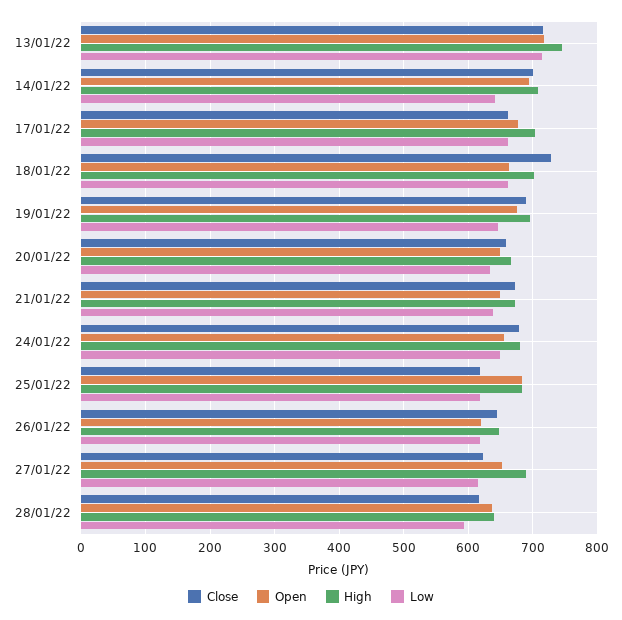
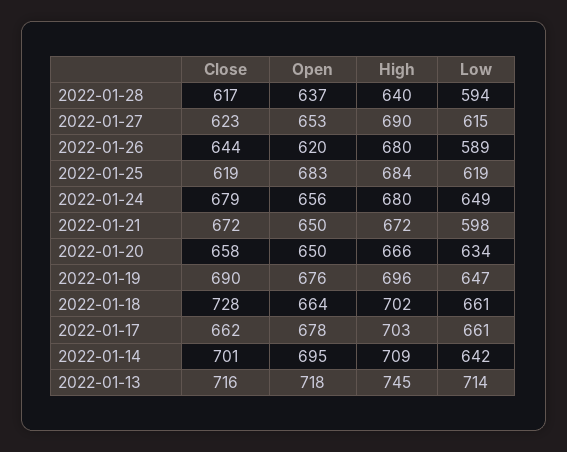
  {
    "Close": {
      "13/01/22": 716,
      "14/01/22": 701,
      "17/01/22": 662,
      "18/01/22": 728,
      "19/01/22": 690,
      "20/01/22": 658,
      "21/01/22": 672,
      "24/01/22": 679,
      "25/01/22": 619,
      "26/01/22": 644,
      "27/01/22": 623,
      "28/01/22": 617
    },
    "Open": {
      "13/01/22": 718,
      "14/01/22": 695,
      "17/01/22": 678,
      "18/01/22": 664,
      "19/01/22": 676,
      "20/01/22": 650,
      "21/01/22": 650,
      "24/01/22": 656,
      "25/01/22": 683,
      "26/01/22": 620,
      "27/01/22": 653,
      "28/01/22": 637
    },
    "High": {
      "13/01/22": 745,
      "14/01/22": 709,
      "17/01/22": 703,
      "18/01/22": 702,
      "19/01/22": 696,
      "20/01/22": 666,
      "21/01/22": 672,
      "24/01/22": 680,
      "25/01/22": 684,
-     "26/01/22": 650,
+     "26/01/22": 680,
      "27/01/22": 690,
      "28/01/22": 640
    },
    "Low": {
      "13/01/22": 714,
      "14/01/22": 642,
      "17/01/22": 661,
      "18/01/22": 661,
      "19/01/22": 647,
      "20/01/22": 634,
-     "21/01/22": 640,
+     "21/01/22": 598,
      "24/01/22": 649,
      "25/01/22": 619,
-     "26/01/22": 620,
+     "26/01/22": 589,
      "27/01/22": 615,
      "28/01/22": 594
    }
  }

